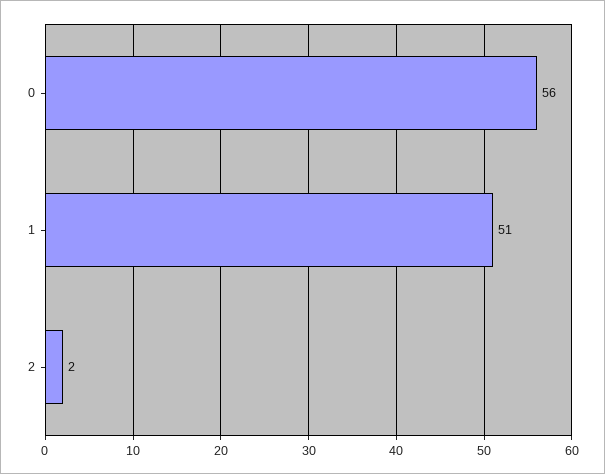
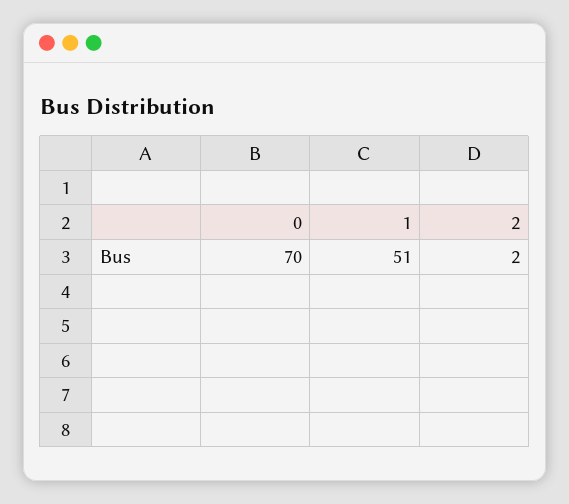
  {
-   "0": 56,
+   "0": 70,
    "1": 51,
    "2": 2
  }

